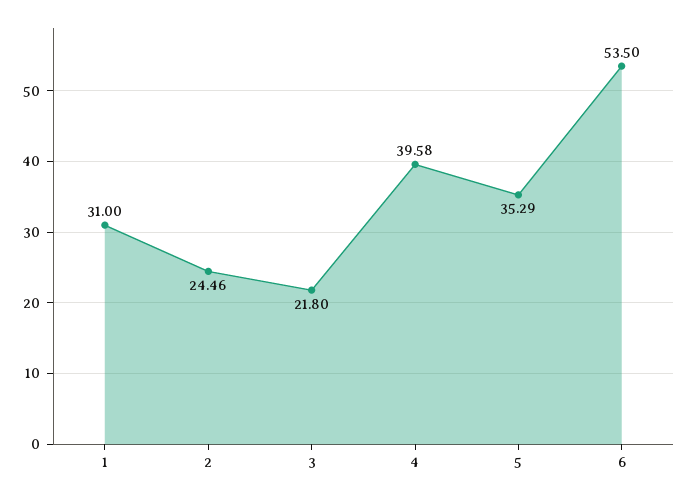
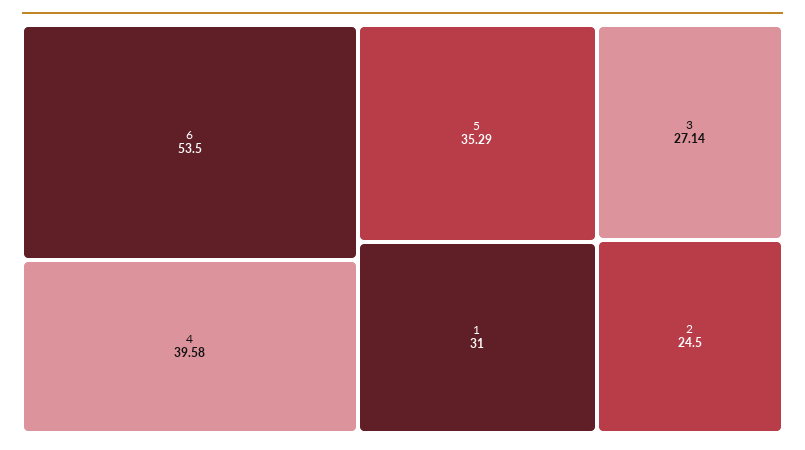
  {
    "1": 31,
-   "2": 24.46,
+   "2": 24.5,
-   "3": 21.8,
+   "3": 27.14,
    "4": 39.58,
    "5": 35.29,
    "6": 53.5
  }

